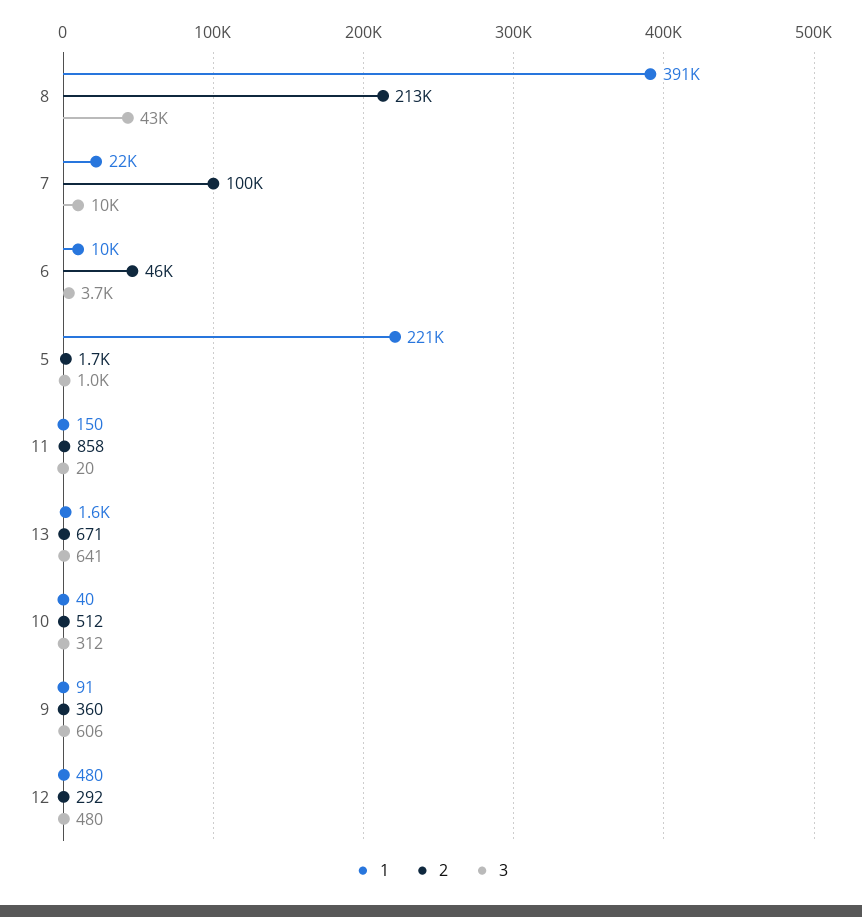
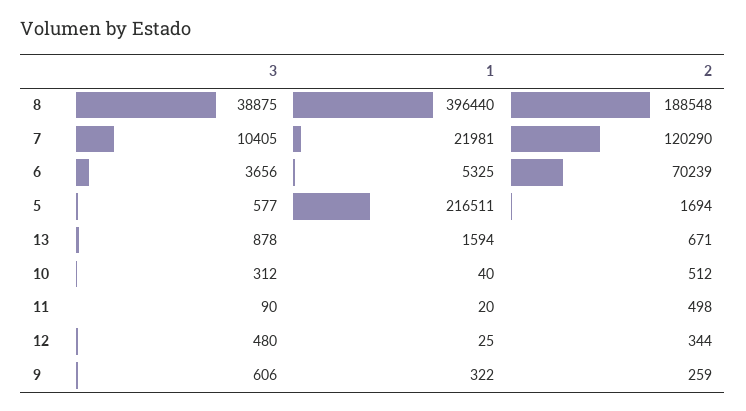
  {
    "1": {
-     "8": 391000,
+     "8": 396440,
      "7": 21981,
-     "6": 10000,
+     "6": 5325,
-     "5": 221000,
+     "5": 216511,
-     "11": 150,
+     "11": 20,
      "13": 1594,
      "10": 40,
-     "9": 91,
+     "9": 322,
-     "12": 480
+     "12": 25
    },
    "2": {
-     "8": 213000,
+     "8": 188548,
-     "7": 100000,
+     "7": 120290,
-     "6": 46000,
+     "6": 70239,
      "5": 1694,
-     "11": 858,
+     "11": 498,
      "13": 671,
      "10": 512,
-     "9": 360,
+     "9": 259,
-     "12": 292
+     "12": 344
    },
    "3": {
-     "8": 43000,
+     "8": 38875,
      "7": 10405,
      "6": 3656,
-     "5": 1000,
+     "5": 577,
-     "11": 20,
+     "11": 90,
-     "13": 641,
+     "13": 878,
      "10": 312,
      "9": 606,
      "12": 480
    }
  }

